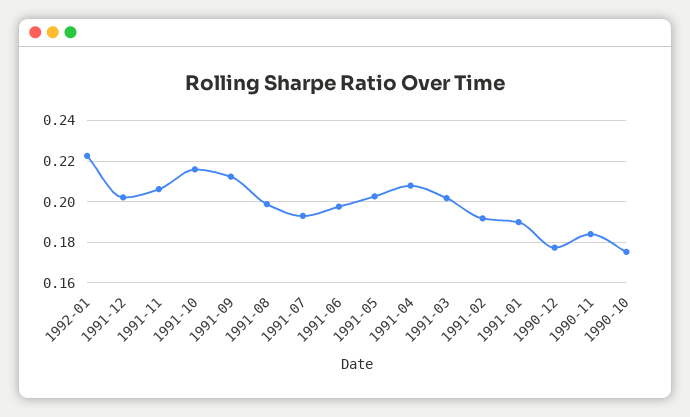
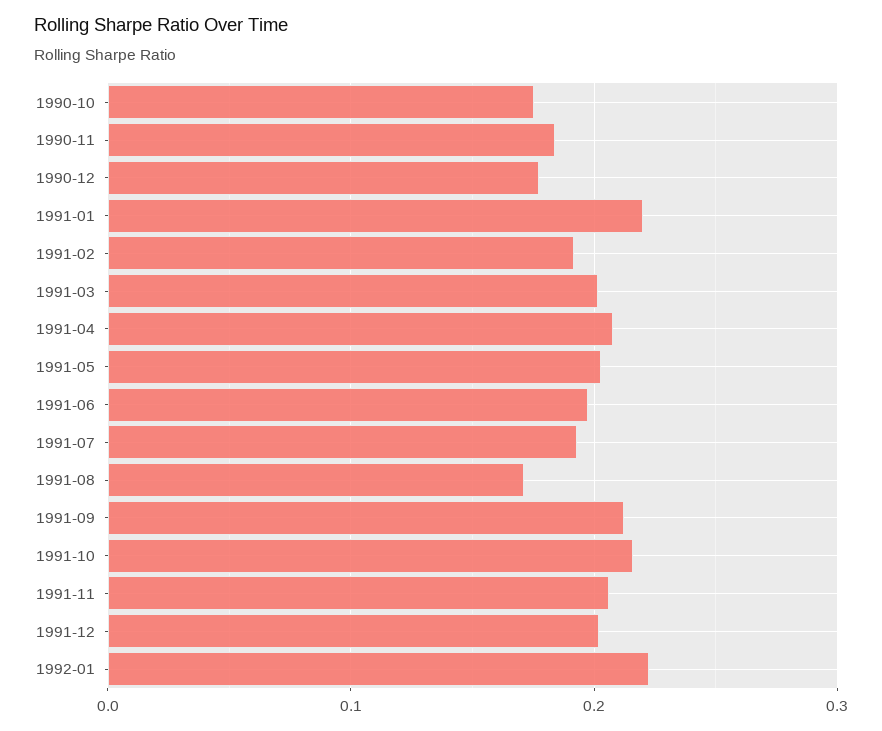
  {
    "1992-01": 0.225,
    "1991-12": 0.2,
    "1991-11": 0.205,
    "1991-10": 0.215,
    "1991-09": 0.21,
-   "1991-08": 0.2,
+   "1991-08": 0.17,
    "1991-07": 0.195,
    "1991-06": 0.2,
    "1991-05": 0.205,
    "1991-04": 0.21,
    "1991-03": 0.2,
    "1991-02": 0.19,
-   "1991-01": 0.19,
+   "1991-01": 0.22,
    "1990-12": 0.175,
    "1990-11": 0.185,
    "1990-10": 0.175
  }

